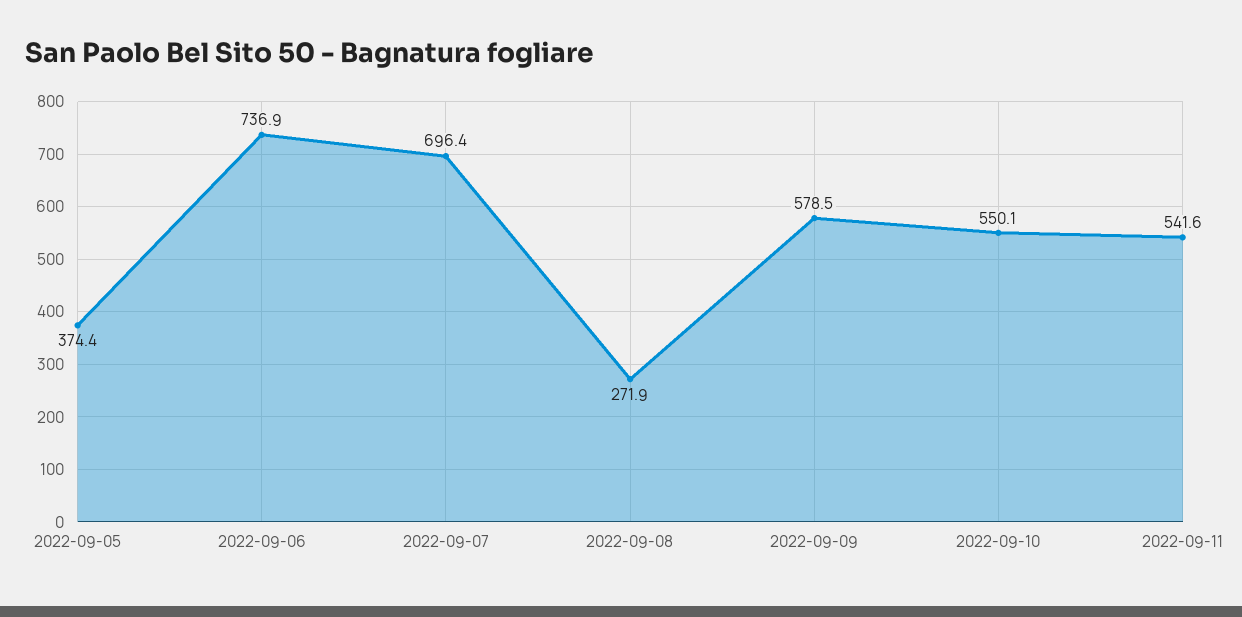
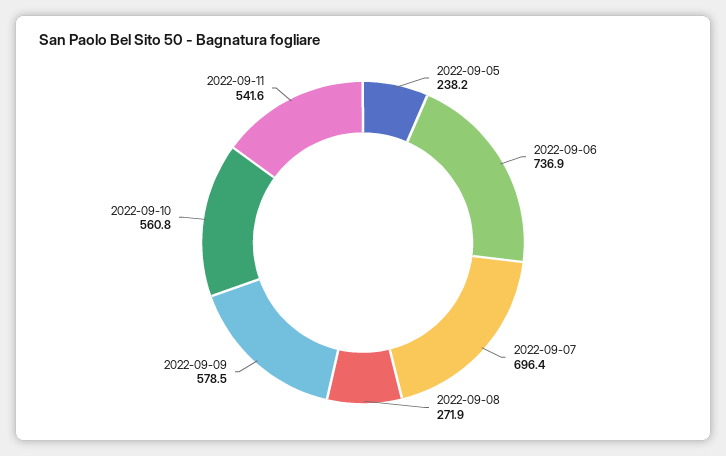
  {
-   "2022-09-05": 374.4,
+   "2022-09-05": 238.2,
    "2022-09-06": 736.9,
    "2022-09-07": 696.4,
    "2022-09-08": 271.9,
    "2022-09-09": 578.5,
-   "2022-09-10": 550.1,
+   "2022-09-10": 560.8,
    "2022-09-11": 541.6
  }

